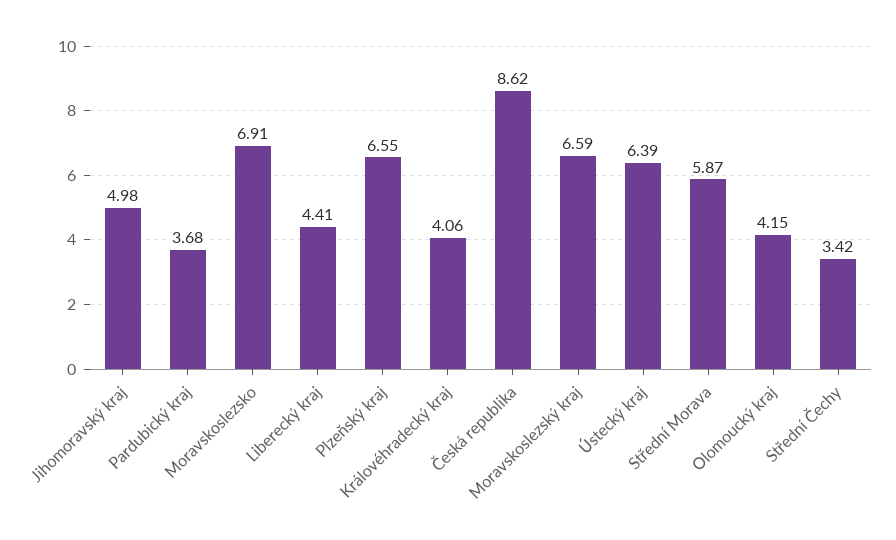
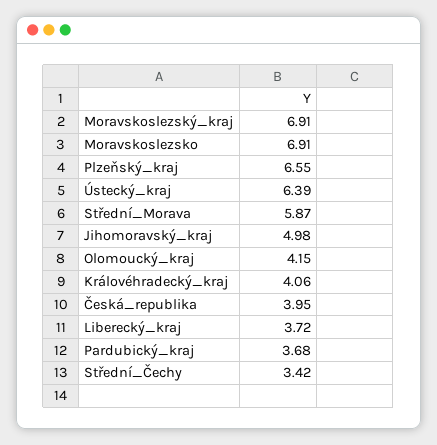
  {
    "Jihomoravský kraj": 4.98,
    "Pardubický kraj": 3.68,
    "Moravskoslezsko": 6.91,
-   "Liberecký kraj": 4.41,
+   "Liberecký kraj": 3.72,
    "Plzeňský kraj": 6.55,
    "Královéhradecký kraj": 4.06,
-   "Česká republika": 8.62,
+   "Česká republika": 3.95,
-   "Moravskoslezský kraj": 6.59,
+   "Moravskoslezský kraj": 6.91,
    "Ústecký kraj": 6.39,
    "Střední Morava": 5.87,
    "Olomoucký kraj": 4.15,
    "Střední Čechy": 3.42
  }

